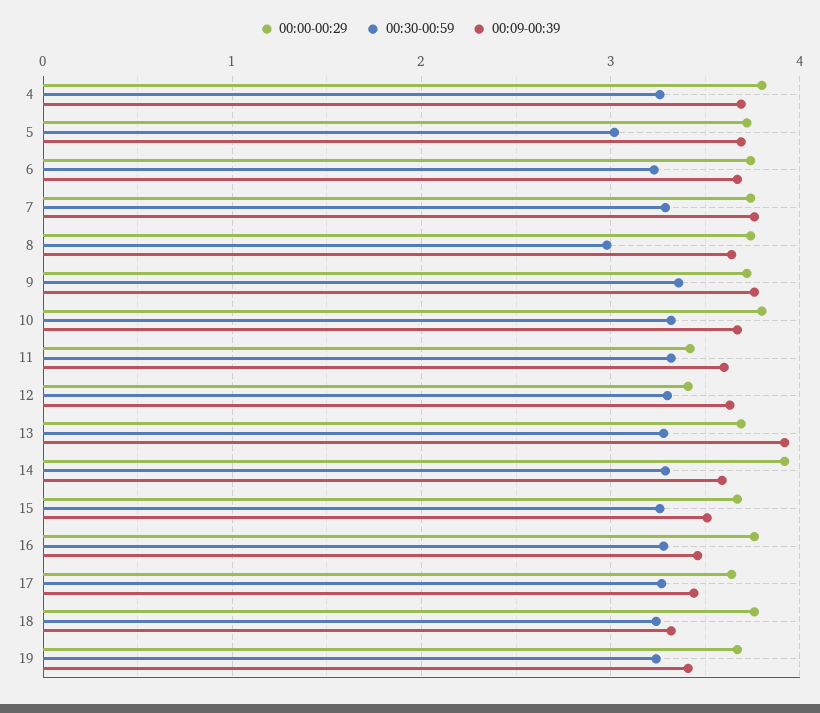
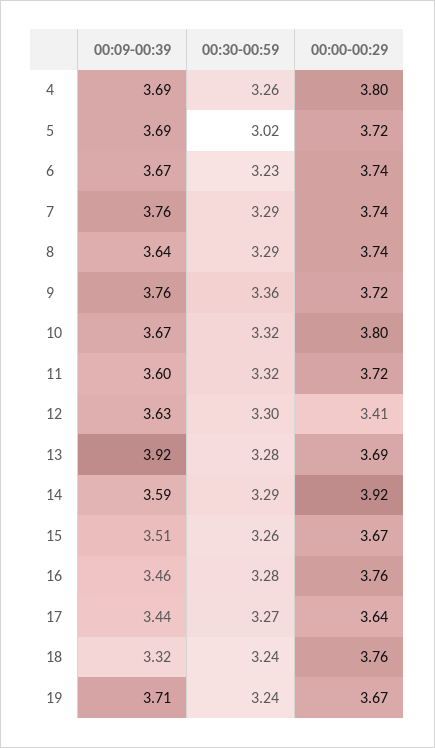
  {
    "00:00-00:29": {
      "4": 3.8,
      "5": 3.72,
      "6": 3.74,
      "7": 3.74,
      "8": 3.74,
      "9": 3.72,
      "10": 3.8,
-     "11": 3.4,
+     "11": 3.72,
      "12": 3.41,
      "13": 3.69,
      "14": 3.92,
      "15": 3.67,
      "16": 3.76,
      "17": 3.64,
      "18": 3.76,
      "19": 3.67
    },
    "00:30-00:59": {
      "4": 3.26,
      "5": 3.02,
      "6": 3.23,
      "7": 3.29,
-     "8": 3,
+     "8": 3.29,
      "9": 3.36,
      "10": 3.32,
      "11": 3.32,
      "12": 3.3,
      "13": 3.28,
      "14": 3.29,
      "15": 3.26,
      "16": 3.28,
      "17": 3.27,
      "18": 3.24,
      "19": 3.24
    },
    "00:09-00:39": {
      "4": 3.69,
      "5": 3.69,
      "6": 3.67,
      "7": 3.76,
      "8": 3.64,
      "9": 3.76,
      "10": 3.67,
      "11": 3.6,
      "12": 3.63,
      "13": 3.92,
      "14": 3.59,
      "15": 3.51,
      "16": 3.46,
      "17": 3.44,
      "18": 3.32,
-     "19": 3.4
+     "19": 3.71
    }
  }

